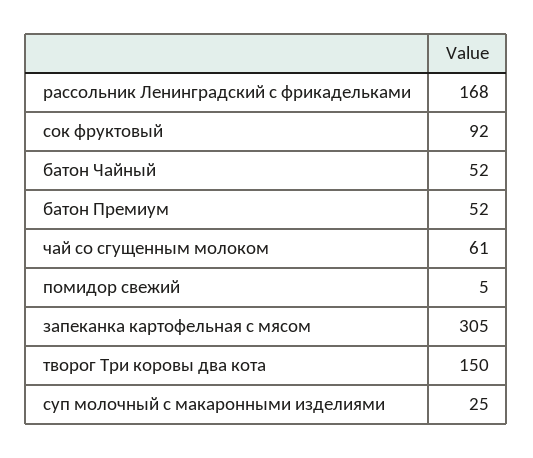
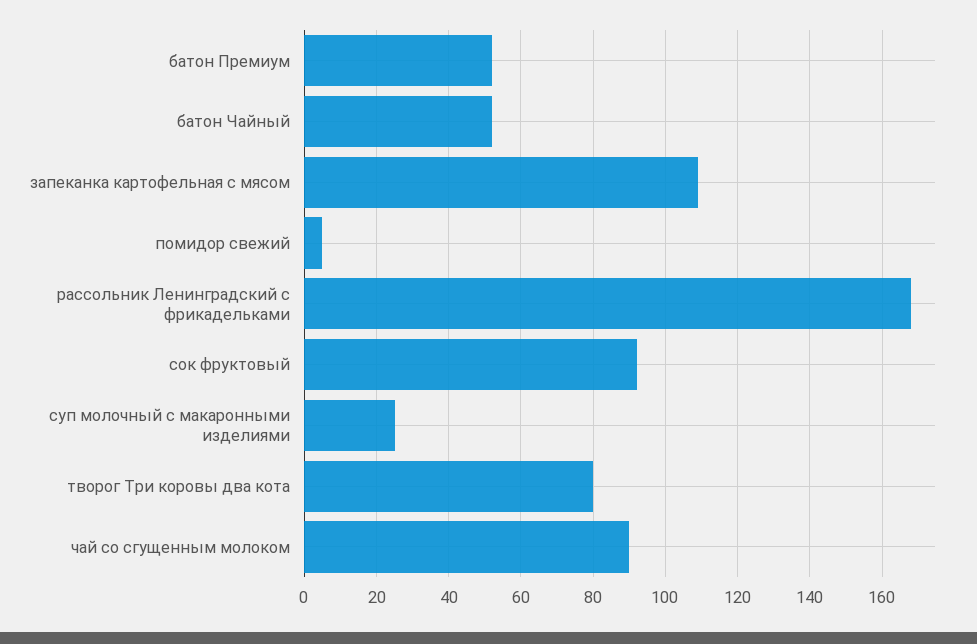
  {
    "рассольник Ленинградский с фрикадельками": 168,
    "сок фруктовый": 92,
    "батон Чайный": 52,
    "батон Премиум": 52,
-   "чай со сгущенным молоком": 61,
+   "чай со сгущенным молоком": 90,
    "помидор свежий": 5,
-   "запеканка картофельная с мясом": 305,
+   "запеканка картофельная с мясом": 110,
-   "творог Три коровы два кота": 150,
+   "творог Три коровы два кота": 80,
    "суп молочный с макаронными изделиями": 25
  }

